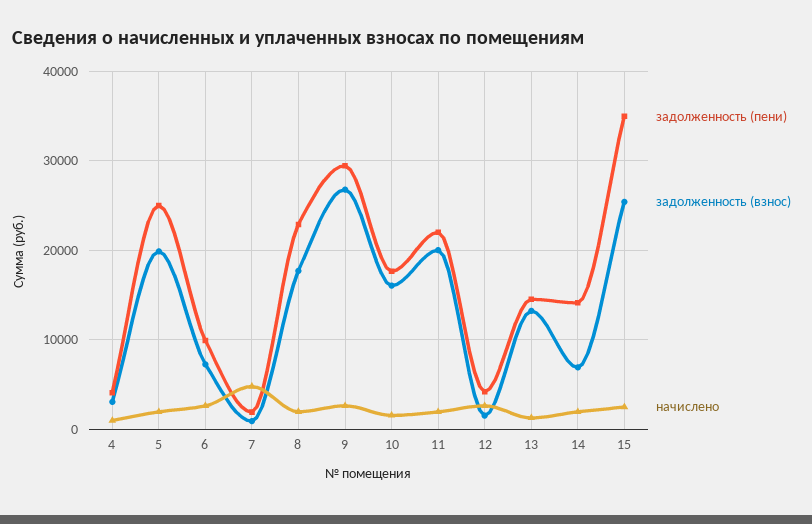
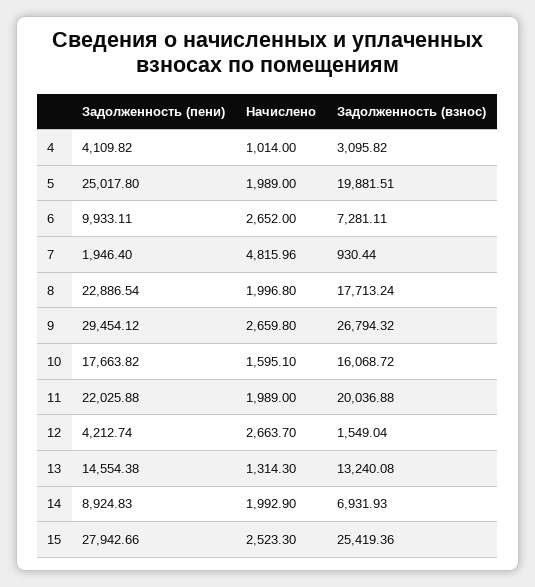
  {
    "задолженность (пени)": {
      "4": 4109.82,
      "5": 25017.8,
      "6": 9933.11,
      "7": 1946.4,
      "8": 22886.54,
      "9": 29454.12,
      "10": 17663.82,
      "11": 22025.88,
      "12": 4212.74,
      "13": 14554.38,
-     "14": 14000,
+     "14": 8924.83,
-     "15": 35000
+     "15": 27942.66
    },
    "задолженность (взнос)": {
      "4": 3095.82,
      "5": 19881.51,
      "6": 7281.11,
      "7": 930.44,
      "8": 17713.24,
      "9": 26794.32,
      "10": 16068.72,
      "11": 20036.88,
      "12": 1549.04,
      "13": 13240.08,
      "14": 6931.93,
      "15": 25419.36
    },
    "начислено": {
      "4": 1014,
      "5": 1989,
      "6": 2652,
      "7": 4815.96,
      "8": 1996.8,
      "9": 2659.8,
      "10": 1595.1,
      "11": 1989,
      "12": 2663.7,
      "13": 1314.3,
      "14": 1992.9,
      "15": 2523.3
    }
  }

